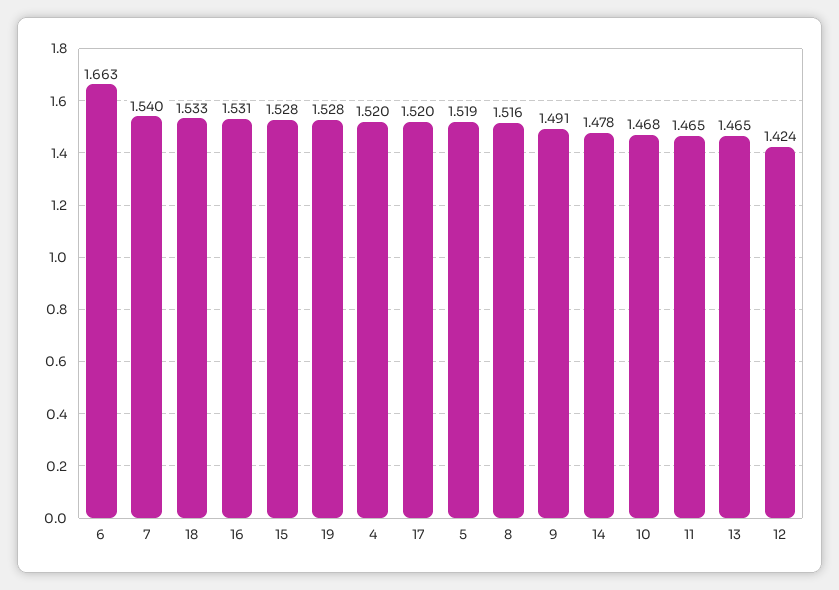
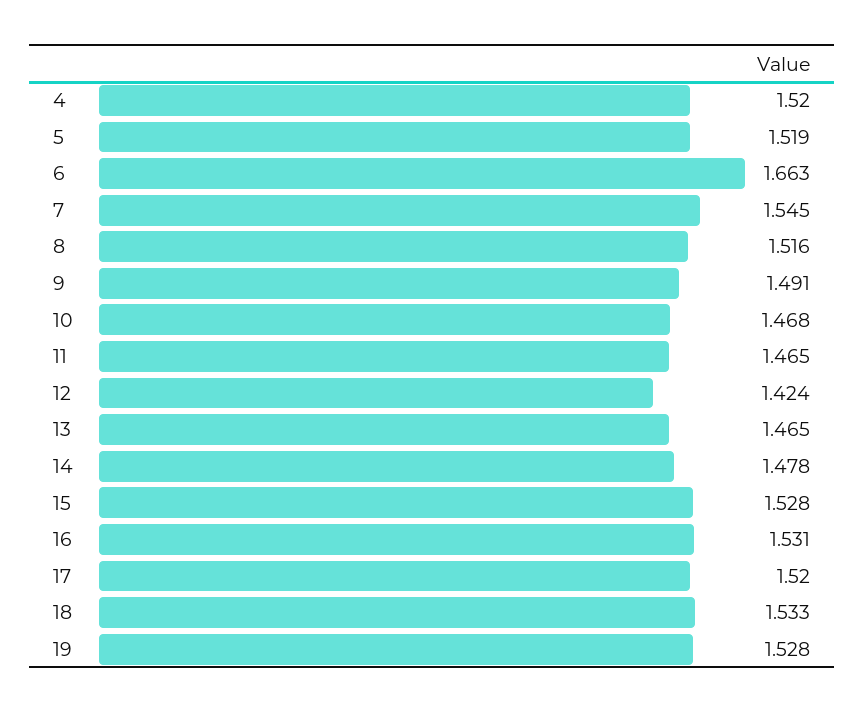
  {
    "6": 1.663,
-   "7": 1.54,
+   "7": 1.545,
    "18": 1.533,
    "16": 1.531,
    "15": 1.528,
    "19": 1.528,
    "4": 1.52,
    "17": 1.52,
    "5": 1.519,
    "8": 1.516,
    "9": 1.491,
    "14": 1.478,
    "10": 1.468,
    "11": 1.465,
    "13": 1.465,
    "12": 1.424
  }

